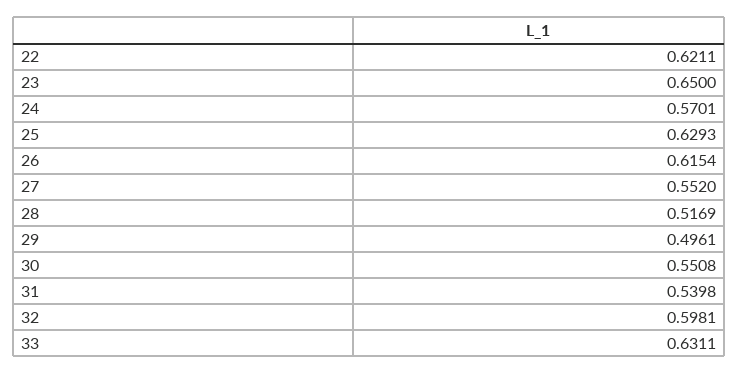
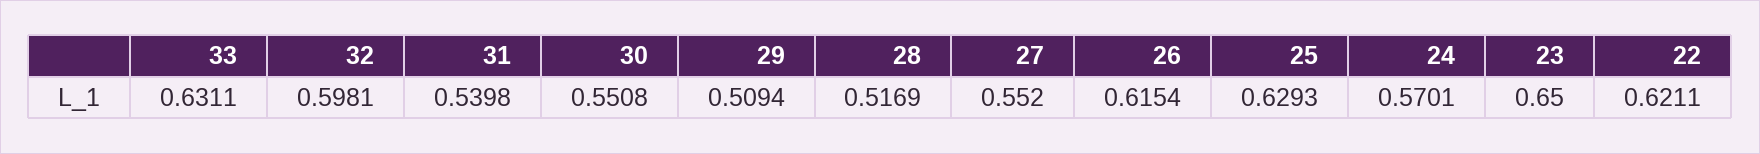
  {
    "22": 0.6211,
    "23": 0.65,
    "24": 0.5701,
    "25": 0.6293,
    "26": 0.6154,
    "27": 0.552,
    "28": 0.5169,
-   "29": 0.4961,
+   "29": 0.5094,
    "30": 0.5508,
    "31": 0.5398,
    "32": 0.5981,
    "33": 0.6311
  }

